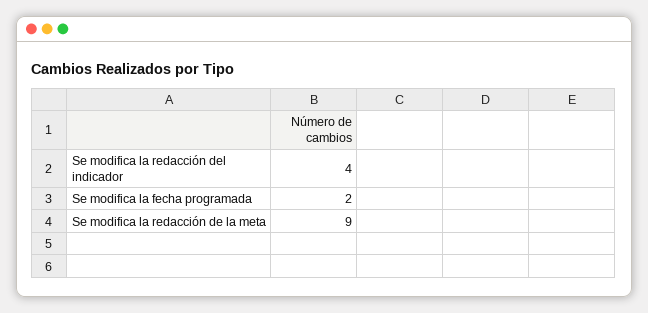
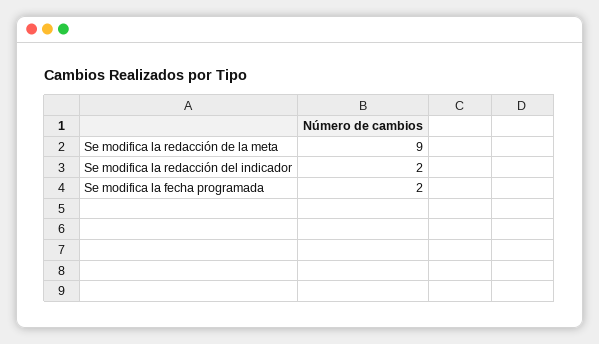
  {
-   "Se modifica la redacción del indicador": 4,
+   "Se modifica la redacción del indicador": 2,
    "Se modifica la fecha programada": 2,
    "Se modifica la redacción de la meta": 9
  }

